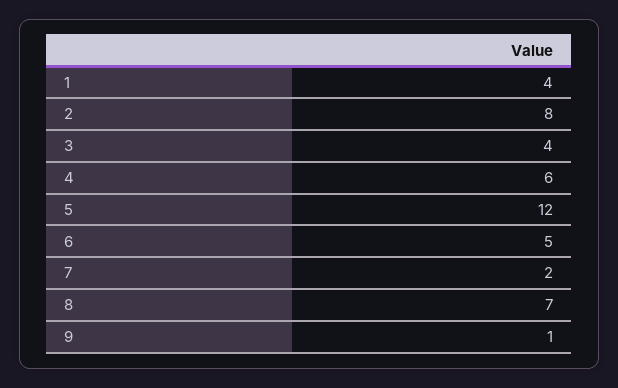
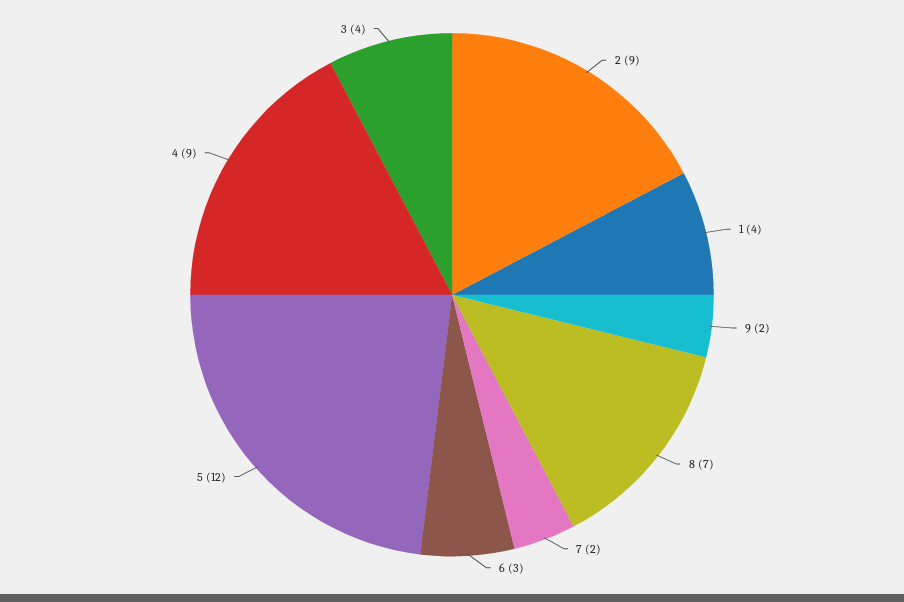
  {
    "1": 4,
-   "2": 8,
+   "2": 9,
    "3": 4,
-   "4": 6,
+   "4": 9,
    "5": 12,
-   "6": 5,
+   "6": 3,
    "7": 2,
    "8": 7,
-   "9": 1
+   "9": 2
  }

